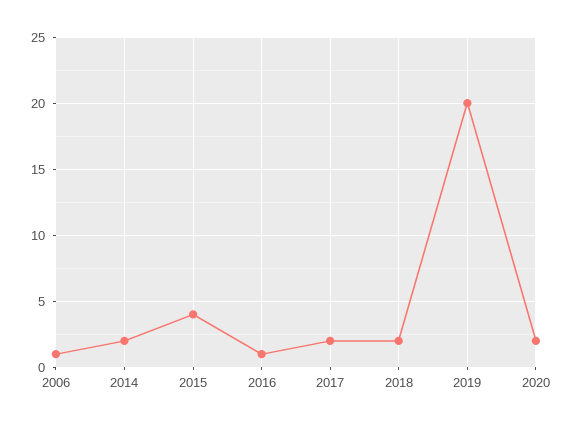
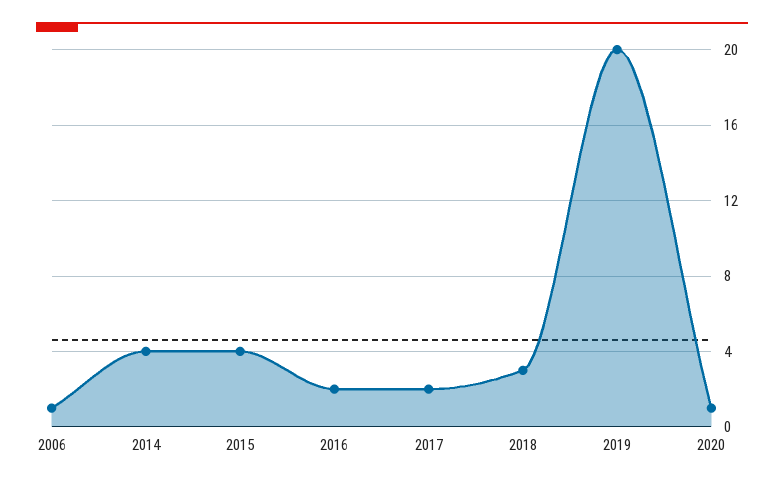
  {
    "2006": 1,
-   "2014": 2,
+   "2014": 4,
    "2015": 4,
-   "2016": 1,
+   "2016": 2,
    "2017": 2,
-   "2018": 2,
+   "2018": 3,
    "2019": 20,
-   "2020": 2
+   "2020": 1
  }

